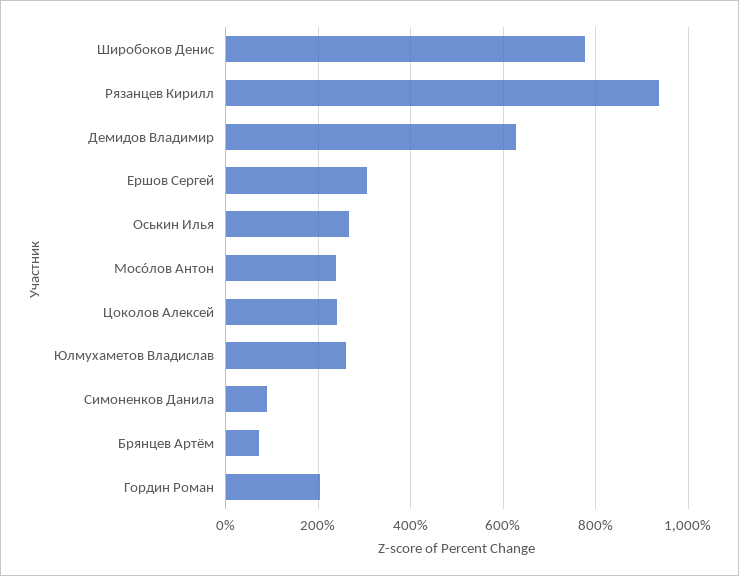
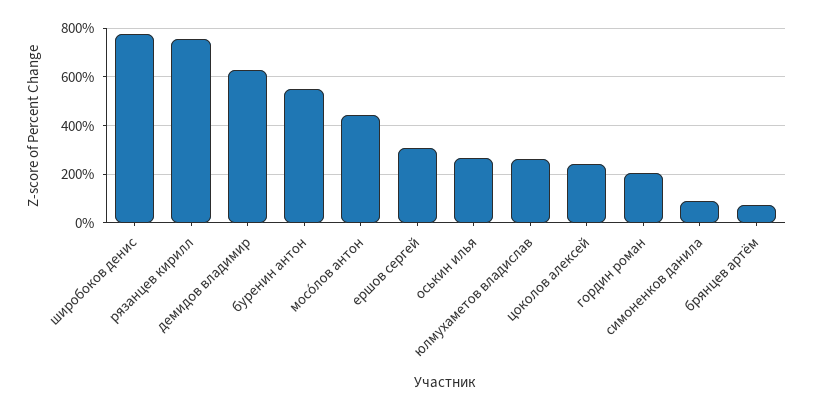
  {
    "Широбоков Денис": 780,
-   "Рязанцев Кирилл": 940,
+   "Рязанцев Кирилл": 750,
    "Демидов Владимир": 620,
    "Ершов Сергей": 300,
    "Оськин Илья": 260,
-   "Мосóлов Антон": 240,
+   "Мосóлов Антон": 450,
    "Цоколов Алексей": 240,
    "Юлмухаметов Владислав": 260,
    "Симоненков Данила": 100,
    "Брянцев Артём": 80,
-   "Гордин Роман": 200
+   "Гордин Роман": 200,
+   "буренин антон": 550
  }

